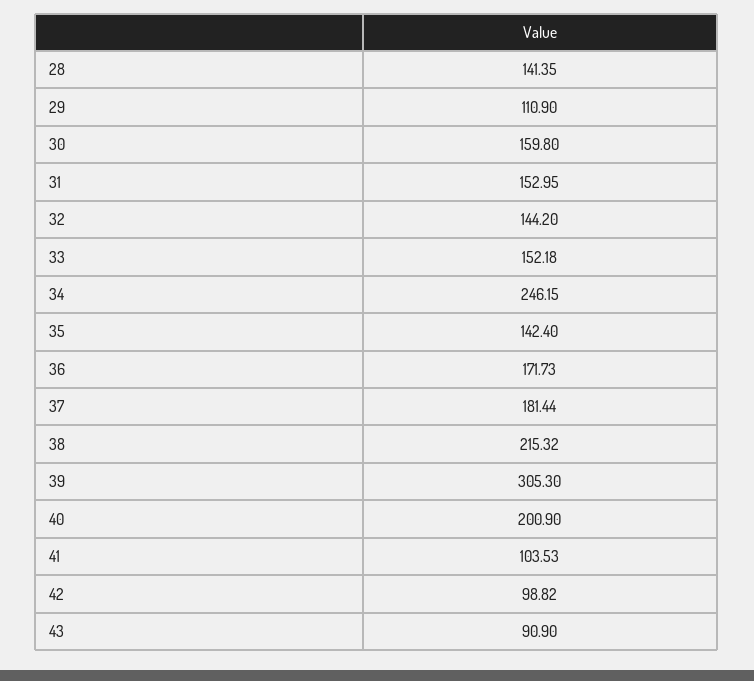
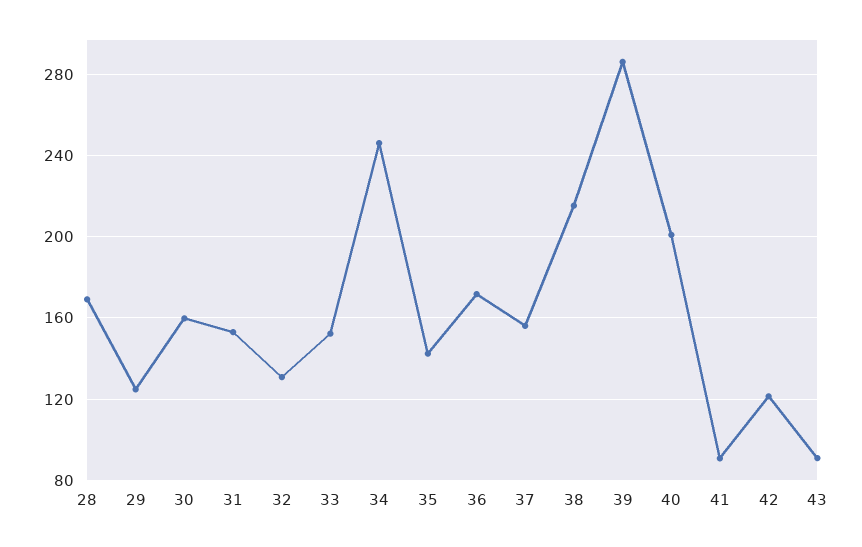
  {
-   "28": 141.35,
+   "28": 170,
-   "29": 110.9,
+   "29": 125,
    "30": 159.8,
    "31": 152.95,
-   "32": 144.2,
+   "32": 130,
    "33": 152.18,
    "34": 246.15,
    "35": 142.4,
    "36": 171.73,
-   "37": 181.44,
+   "37": 155,
    "38": 215.32,
-   "39": 305.3,
+   "39": 285,
    "40": 200.9,
-   "41": 103.53,
+   "41": 90,
-   "42": 98.82,
+   "42": 120,
    "43": 90.9
  }

